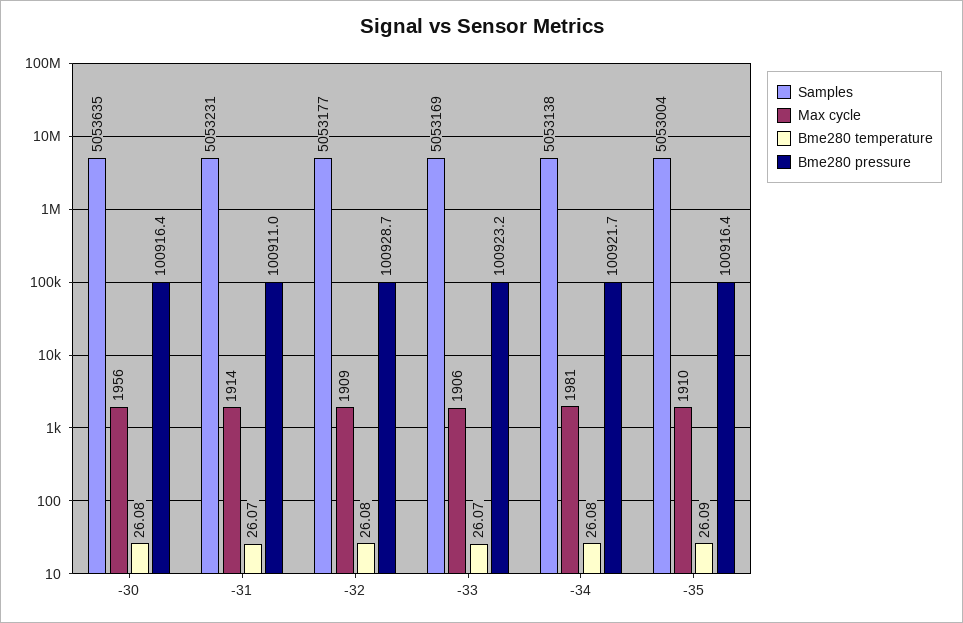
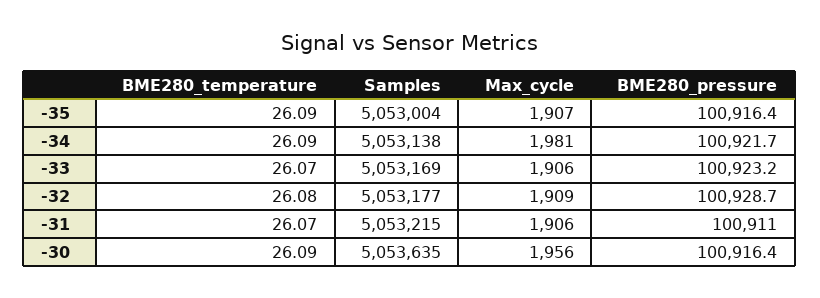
  {
    "Samples": {
      "-30": 5053635,
-     "-31": 5053231,
+     "-31": 5053215,
      "-32": 5053177,
      "-33": 5053169,
      "-34": 5053138,
      "-35": 5053004
    },
    "Max cycle": {
      "-30": 1956,
-     "-31": 1914,
+     "-31": 1906,
      "-32": 1909,
      "-33": 1906,
      "-34": 1981,
-     "-35": 1910
+     "-35": 1907
    },
    "Bme280 temperature": {
-     "-30": 26.08,
+     "-30": 26.09,
      "-31": 26.07,
      "-32": 26.08,
      "-33": 26.07,
-     "-34": 26.08,
+     "-34": 26.09,
      "-35": 26.09
    },
    "Bme280 pressure": {
      "-30": 100916.4,
      "-31": 100911,
      "-32": 100928.7,
      "-33": 100923.2,
      "-34": 100921.7,
      "-35": 100916.4
    }
  }

